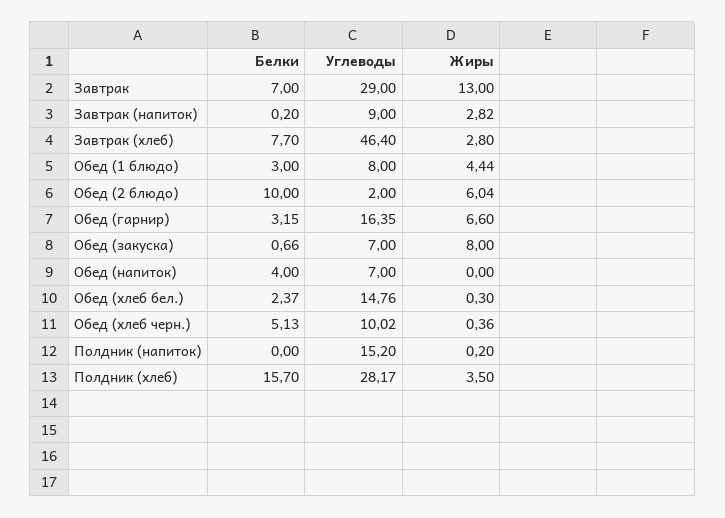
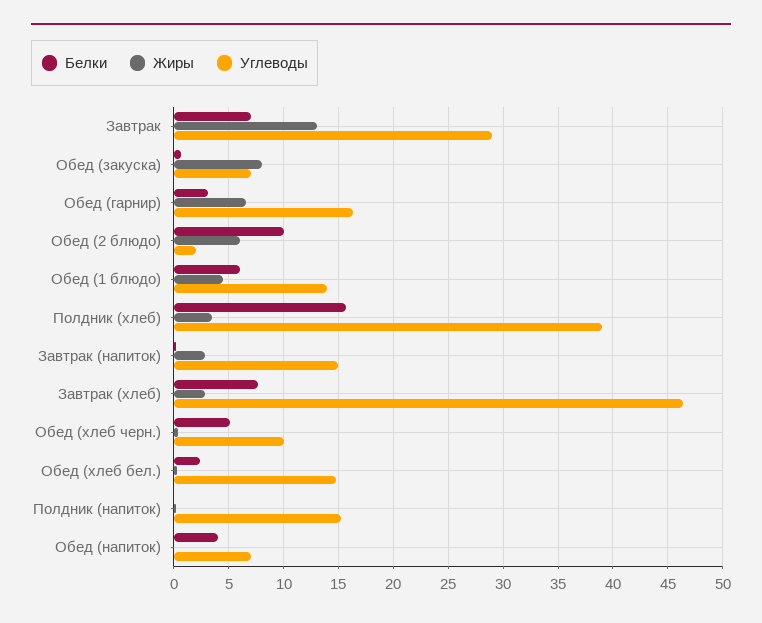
  {
    "Белки": {
      "Завтрак": 7,
      "Завтрак (напиток)": 0.2,
      "Завтрак (хлеб)": 7.7,
-     "Обед (1 блюдо)": 3,
+     "Обед (1 блюдо)": 6,
      "Обед (2 блюдо)": 10,
      "Обед (гарнир)": 3.15,
      "Обед (закуска)": 0.66,
      "Обед (напиток)": 4,
      "Обед (хлеб бел.)": 2.37,
      "Обед (хлеб черн.)": 5.13,
      "Полдник (напиток)": 0,
      "Полдник (хлеб)": 15.7
    },
    "Углеводы": {
      "Завтрак": 29,
-     "Завтрак (напиток)": 9,
+     "Завтрак (напиток)": 15,
      "Завтрак (хлеб)": 46.4,
-     "Обед (1 блюдо)": 8,
+     "Обед (1 блюдо)": 14,
      "Обед (2 блюдо)": 2,
      "Обед (гарнир)": 16.35,
      "Обед (закуска)": 7,
      "Обед (напиток)": 7,
      "Обед (хлеб бел.)": 14.76,
      "Обед (хлеб черн.)": 10.02,
      "Полдник (напиток)": 15.2,
-     "Полдник (хлеб)": 28.17
+     "Полдник (хлеб)": 39
    },
    "Жиры": {
      "Завтрак": 13,
      "Завтрак (напиток)": 2.82,
      "Завтрак (хлеб)": 2.8,
      "Обед (1 блюдо)": 4.44,
      "Обед (2 блюдо)": 6.04,
      "Обед (гарнир)": 6.6,
      "Обед (закуска)": 8,
      "Обед (напиток)": 0,
      "Обед (хлеб бел.)": 0.3,
      "Обед (хлеб черн.)": 0.36,
      "Полдник (напиток)": 0.2,
      "Полдник (хлеб)": 3.5
    }
  }

